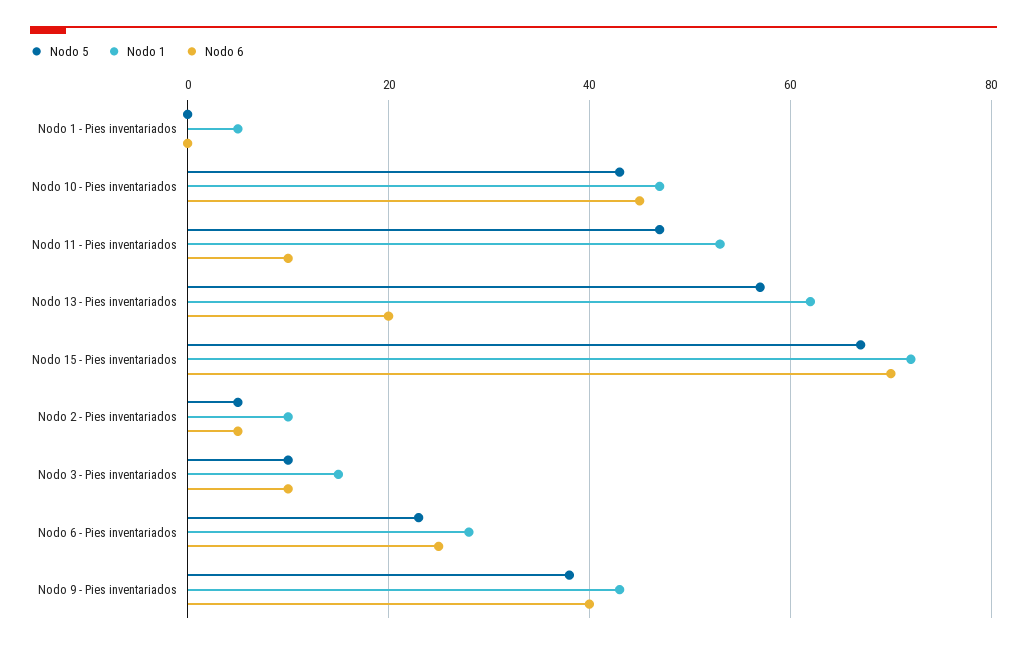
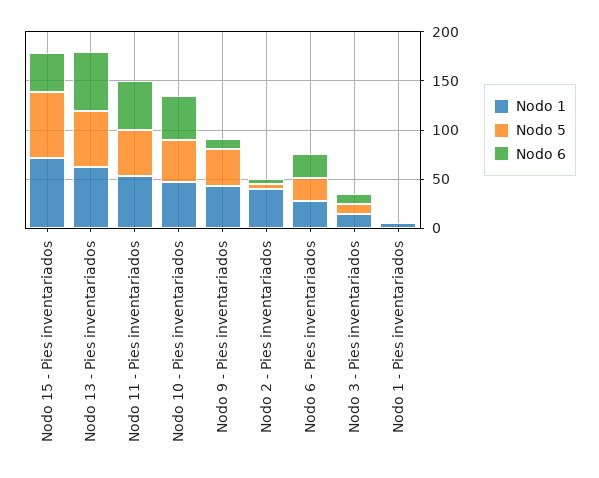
  {
    "Nodo 5": {
      "Nodo 1 - Pies inventariados": 0,
      "Nodo 10 - Pies inventariados": 45,
      "Nodo 11 - Pies inventariados": 45,
      "Nodo 13 - Pies inventariados": 55,
      "Nodo 15 - Pies inventariados": 65,
      "Nodo 2 - Pies inventariados": 5,
      "Nodo 3 - Pies inventariados": 10,
      "Nodo 6 - Pies inventariados": 25,
      "Nodo 9 - Pies inventariados": 40
    },
    "Nodo 1": {
      "Nodo 1 - Pies inventariados": 5,
      "Nodo 10 - Pies inventariados": 45,
      "Nodo 11 - Pies inventariados": 55,
      "Nodo 13 - Pies inventariados": 60,
      "Nodo 15 - Pies inventariados": 70,
-     "Nodo 2 - Pies inventariados": 10,
+     "Nodo 2 - Pies inventariados": 40,
      "Nodo 3 - Pies inventariados": 15,
      "Nodo 6 - Pies inventariados": 30,
      "Nodo 9 - Pies inventariados": 45
    },
    "Nodo 6": {
      "Nodo 1 - Pies inventariados": 0,
      "Nodo 10 - Pies inventariados": 45,
-     "Nodo 11 - Pies inventariados": 10,
+     "Nodo 11 - Pies inventariados": 50,
-     "Nodo 13 - Pies inventariados": 20,
+     "Nodo 13 - Pies inventariados": 60,
-     "Nodo 15 - Pies inventariados": 70,
+     "Nodo 15 - Pies inventariados": 40,
      "Nodo 2 - Pies inventariados": 5,
      "Nodo 3 - Pies inventariados": 10,
      "Nodo 6 - Pies inventariados": 25,
-     "Nodo 9 - Pies inventariados": 40
+     "Nodo 9 - Pies inventariados": 10
    }
  }

